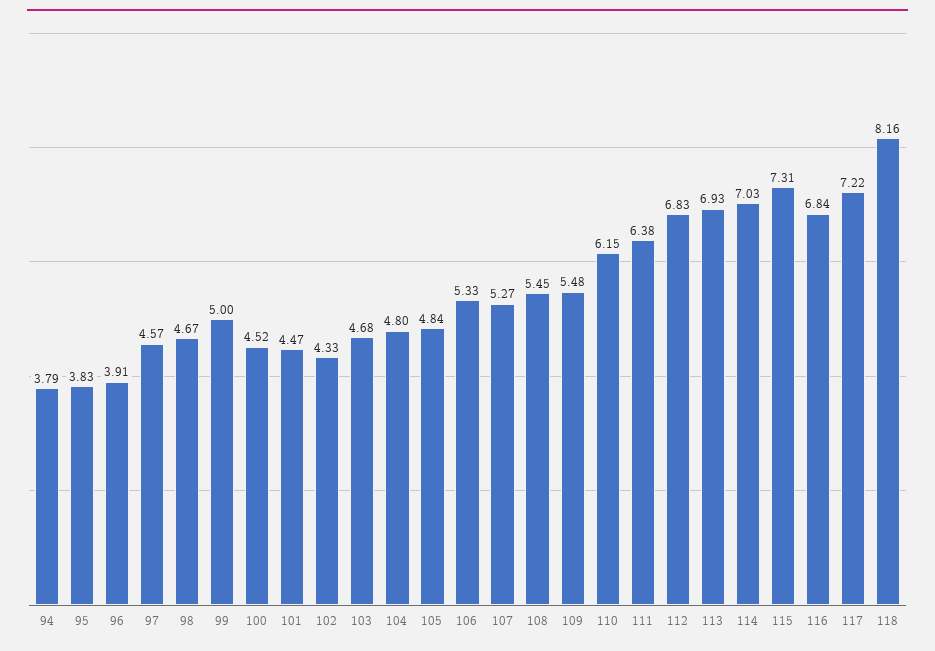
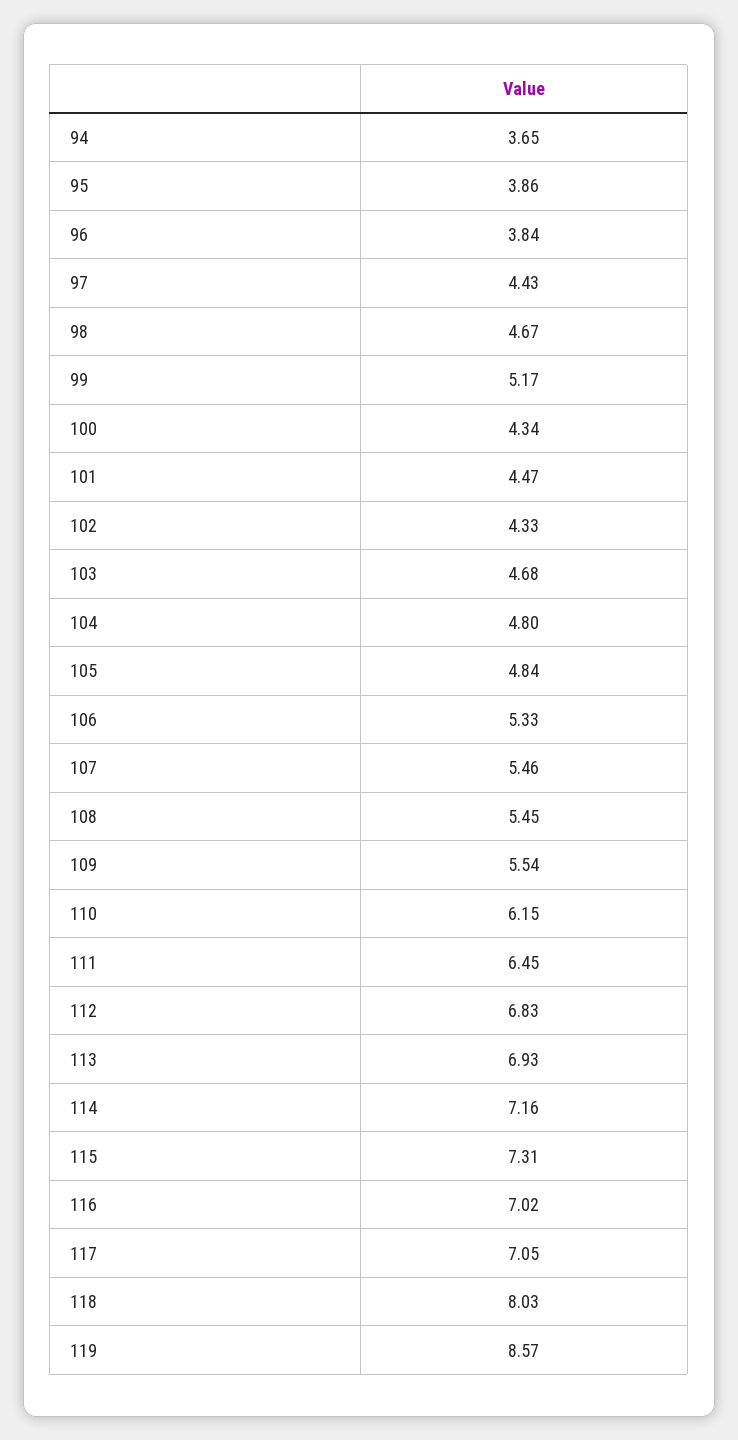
  {
-   "94": 3.79,
+   "94": 3.65,
-   "95": 3.83,
+   "95": 3.86,
-   "96": 3.91,
+   "96": 3.84,
-   "97": 4.57,
+   "97": 4.43,
    "98": 4.67,
-   "99": 5,
+   "99": 5.17,
-   "100": 4.52,
+   "100": 4.34,
    "101": 4.47,
    "102": 4.33,
    "103": 4.68,
    "104": 4.8,
    "105": 4.84,
    "106": 5.33,
-   "107": 5.27,
+   "107": 5.46,
    "108": 5.45,
-   "109": 5.48,
+   "109": 5.54,
    "110": 6.15,
-   "111": 6.38,
+   "111": 6.45,
    "112": 6.83,
    "113": 6.93,
-   "114": 7.03,
+   "114": 7.16,
    "115": 7.31,
-   "116": 6.84,
+   "116": 7.02,
-   "117": 7.22,
+   "117": 7.05,
-   "118": 8.16
+   "118": 8.03,
+   "119": 8.57
  }

